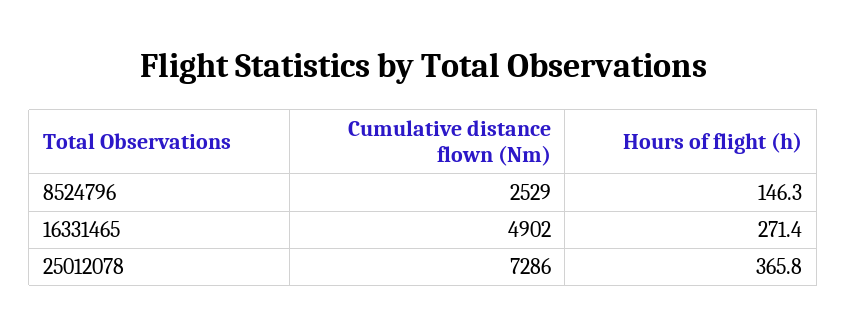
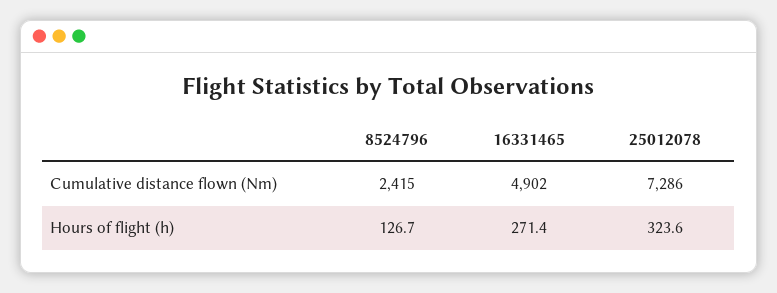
  {
    "Cumulative distance flown (Nm)": {
-     "8524796": 2529,
+     "8524796": 2415,
      "16331465": 4902,
      "25012078": 7286
    },
    "Hours of flight (h)": {
-     "8524796": 146.3,
+     "8524796": 126.7,
      "16331465": 271.4,
-     "25012078": 365.8
+     "25012078": 323.6
    }
  }

